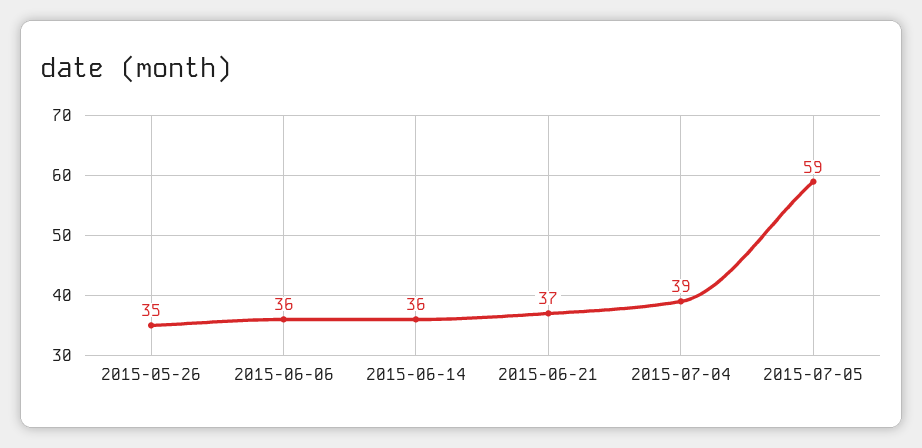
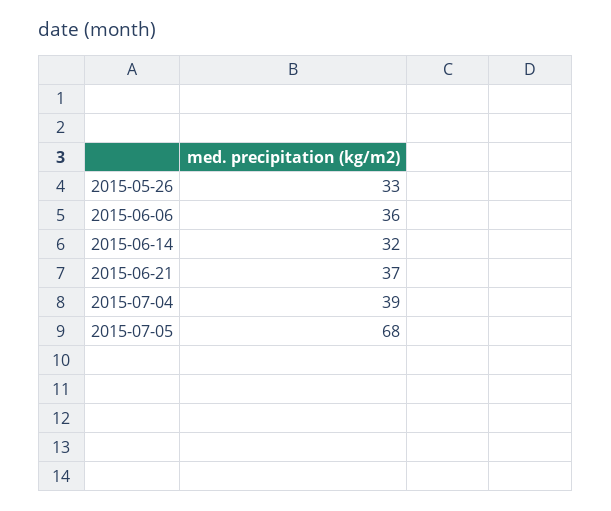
  {
-   "2015-05-26": 35,
+   "2015-05-26": 33,
    "2015-06-06": 36,
-   "2015-06-14": 36,
+   "2015-06-14": 32,
    "2015-06-21": 37,
    "2015-07-04": 39,
-   "2015-07-05": 59
+   "2015-07-05": 68
  }

